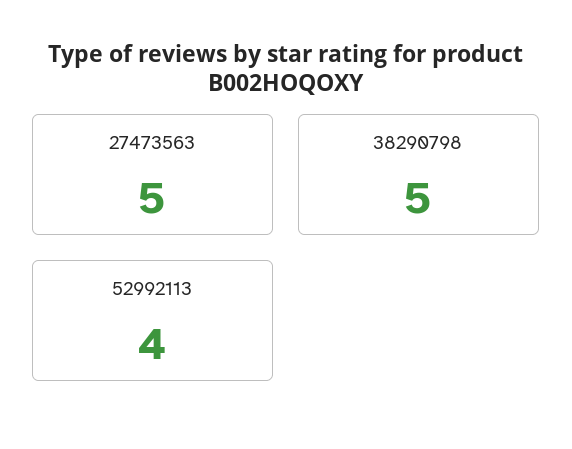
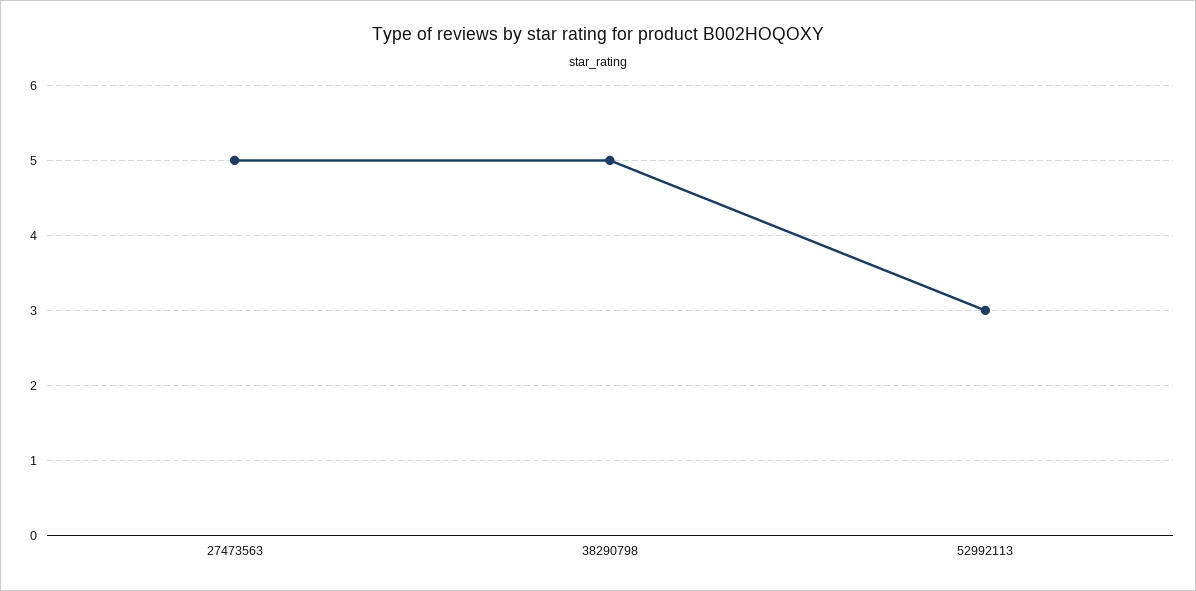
  {
    "27473563": 5,
    "38290798": 5,
-   "52992113": 4
+   "52992113": 3
  }

